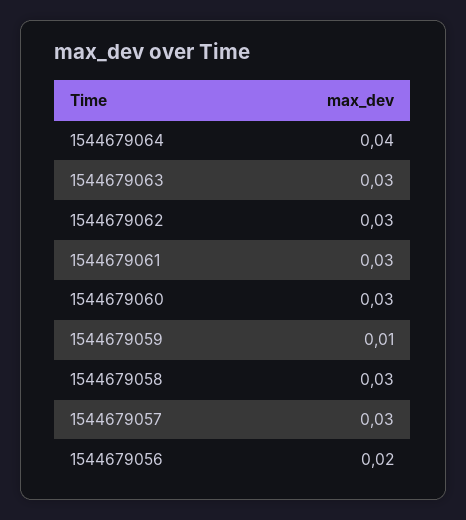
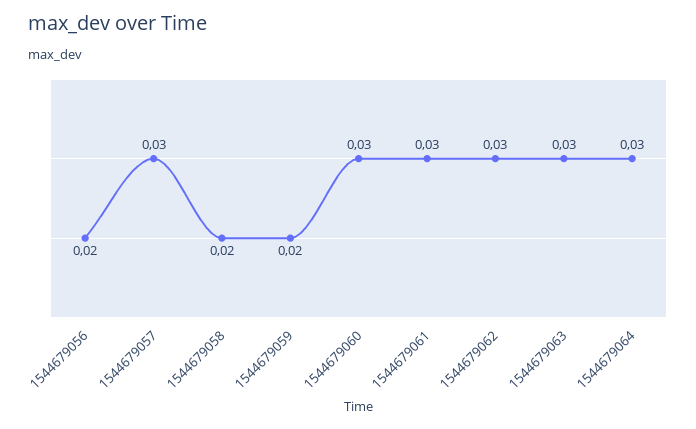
  {
-   "1544679064": 0.04,
+   "1544679064": 0.03,
    "1544679063": 0.03,
    "1544679062": 0.03,
    "1544679061": 0.03,
    "1544679060": 0.03,
-   "1544679059": 0.01,
+   "1544679059": 0.02,
-   "1544679058": 0.03,
+   "1544679058": 0.02,
    "1544679057": 0.03,
    "1544679056": 0.02
  }

